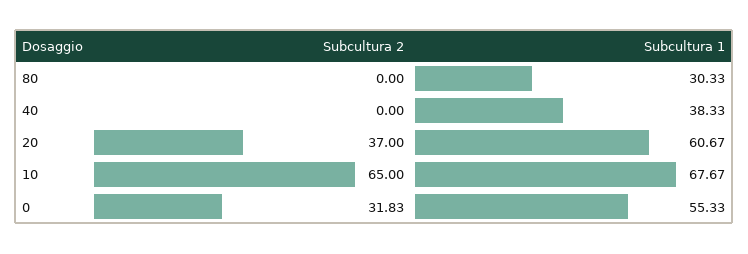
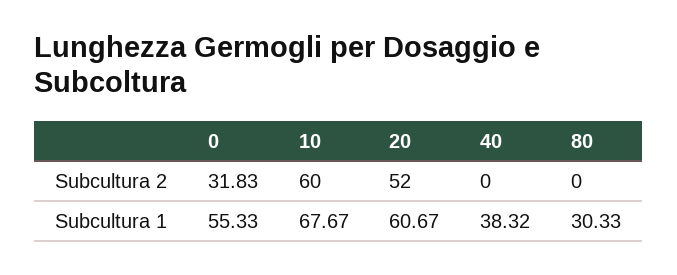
  {
    "Subcultura 2": {
      "80": 0,
      "40": 0,
-     "20": 37,
+     "20": 52,
-     "10": 65,
+     "10": 60,
      "0": 31.83
    },
    "Subcultura 1": {
      "80": 30.33,
-     "40": 38.33,
+     "40": 38.32,
      "20": 60.67,
      "10": 67.67,
      "0": 55.33
    }
  }

